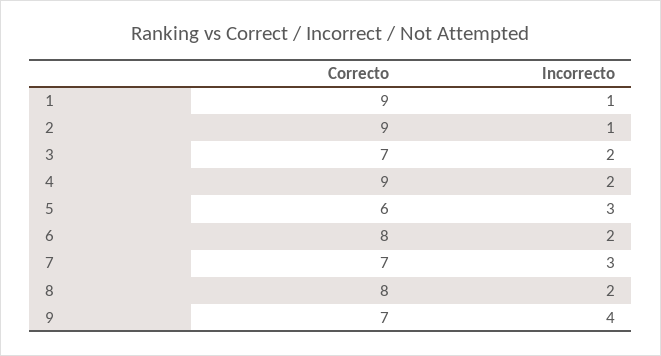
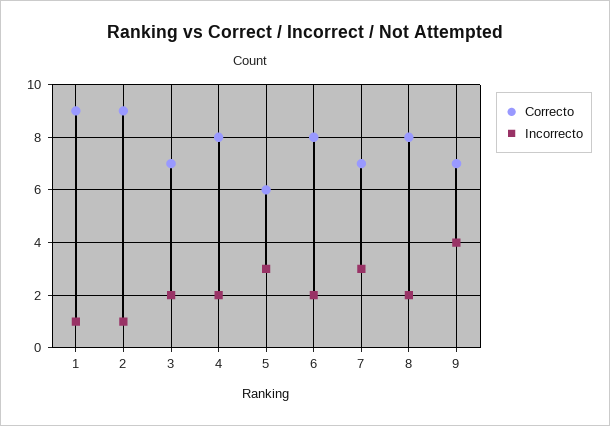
  {
    "Correcto": {
      "1": 9,
      "2": 9,
      "3": 7,
-     "4": 9,
+     "4": 8,
      "5": 6,
      "6": 8,
      "7": 7,
      "8": 8,
      "9": 7
    },
    "Incorrecto": {
      "1": 1,
      "2": 1,
      "3": 2,
      "4": 2,
      "5": 3,
      "6": 2,
      "7": 3,
      "8": 2,
      "9": 4
    }
  }

